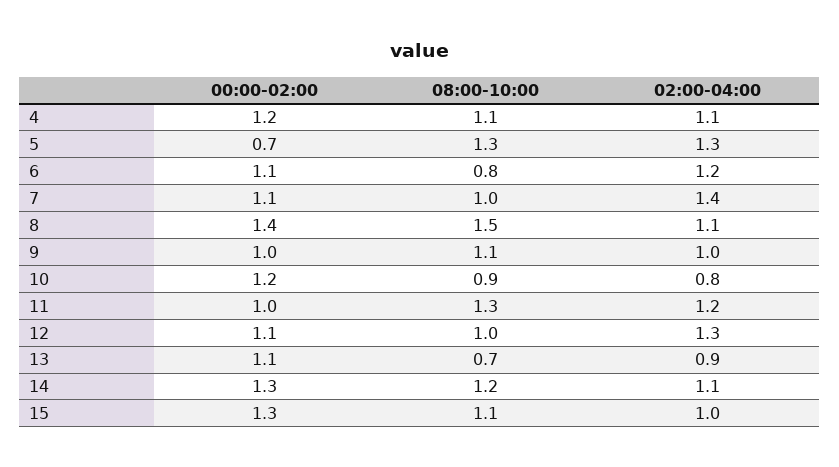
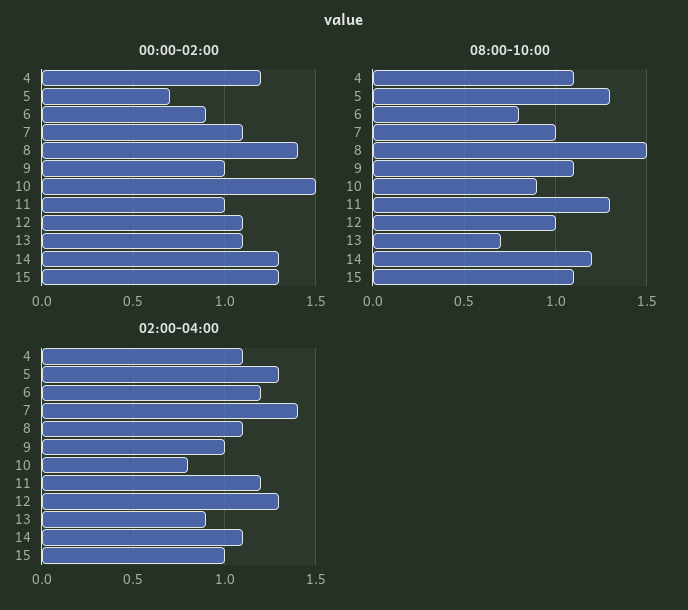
  {
    "00:00-02:00": {
      "4": 1.2,
      "5": 0.7,
-     "6": 1.1,
+     "6": 0.9,
      "7": 1.1,
      "8": 1.4,
      "9": 1,
-     "10": 1.2,
+     "10": 1.5,
      "11": 1,
      "12": 1.1,
      "13": 1.1,
      "14": 1.3,
      "15": 1.3
    },
    "08:00-10:00": {
      "4": 1.1,
      "5": 1.3,
      "6": 0.8,
      "7": 1,
      "8": 1.5,
      "9": 1.1,
      "10": 0.9,
      "11": 1.3,
      "12": 1,
      "13": 0.7,
      "14": 1.2,
      "15": 1.1
    },
    "02:00-04:00": {
      "4": 1.1,
      "5": 1.3,
      "6": 1.2,
      "7": 1.4,
      "8": 1.1,
      "9": 1,
      "10": 0.8,
      "11": 1.2,
      "12": 1.3,
      "13": 0.9,
      "14": 1.1,
      "15": 1
    }
  }

